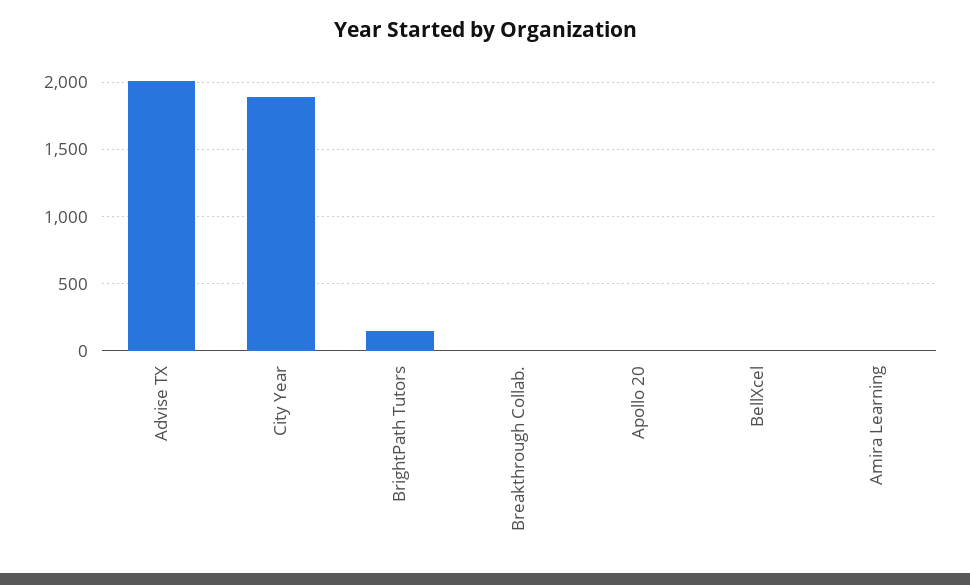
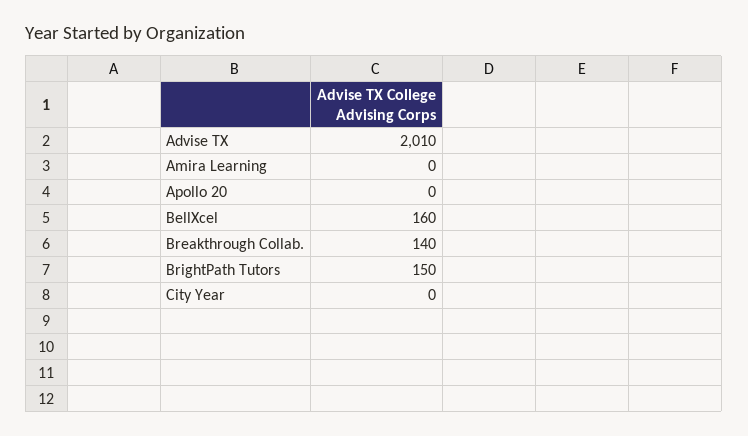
  {
    "Advise TX": 2010,
-   "City Year": 1900,
+   "City Year": 0,
    "BrightPath Tutors": 150,
-   "Breakthrough Collab.": 0,
+   "Breakthrough Collab.": 140,
    "Apollo 20": 0,
-   "BellXcel": 0,
+   "BellXcel": 160,
    "Amira Learning": 0
  }

